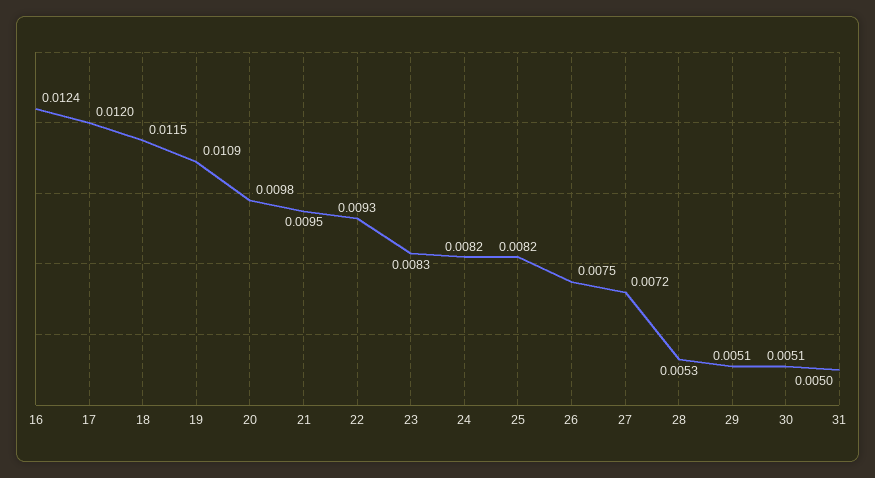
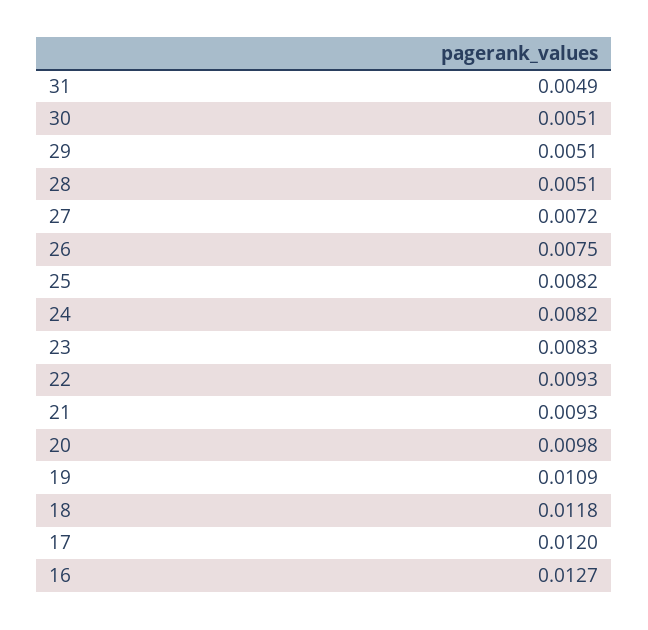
  {
-   "16": 0.0124,
+   "16": 0.0127,
    "17": 0.012,
-   "18": 0.0115,
+   "18": 0.0118,
    "19": 0.0109,
    "20": 0.0098,
-   "21": 0.0095,
+   "21": 0.0093,
    "22": 0.0093,
    "23": 0.0083,
    "24": 0.0082,
    "25": 0.0082,
    "26": 0.0075,
    "27": 0.0072,
-   "28": 0.0053,
+   "28": 0.0051,
    "29": 0.0051,
    "30": 0.0051,
-   "31": 0.005
+   "31": 0.0049
  }

